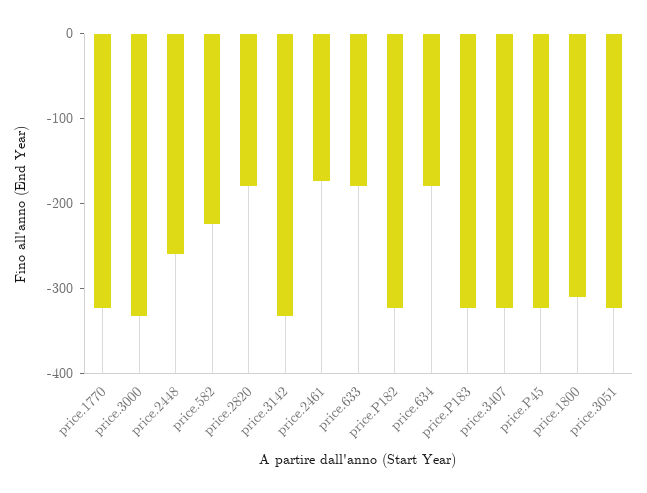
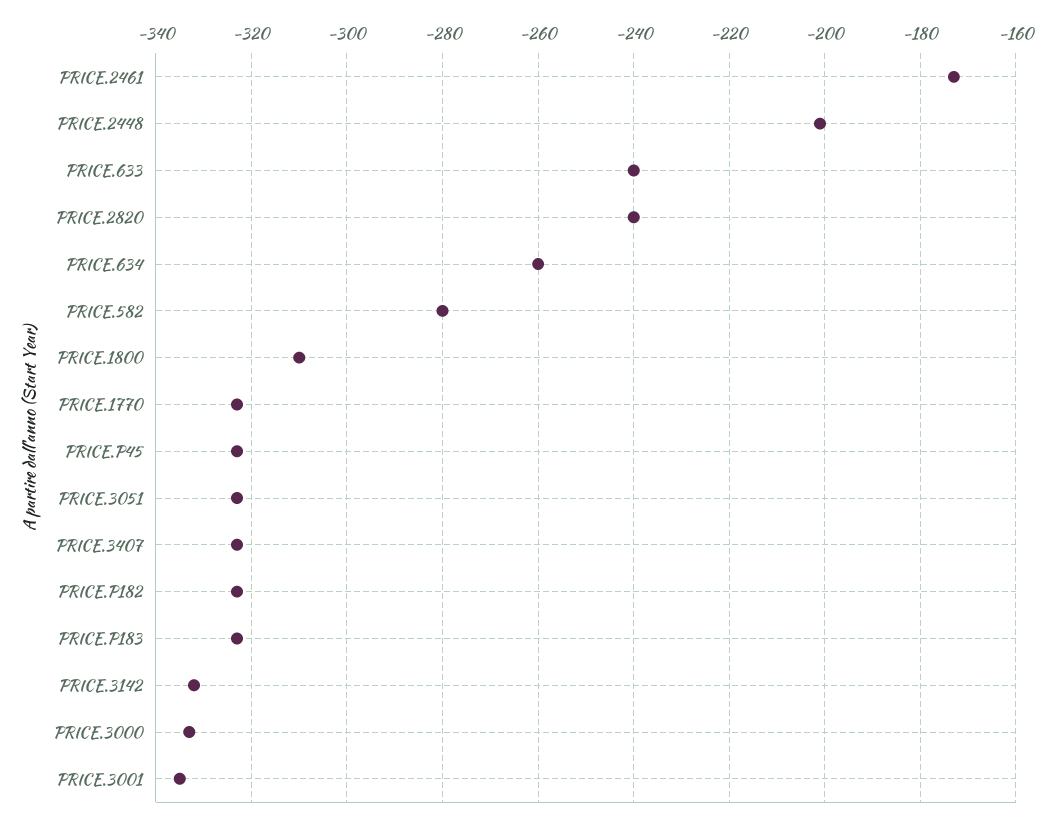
  {
    "price.1770": -325,
    "price.3000": -335,
-   "price.2448": -260,
+   "price.2448": -200,
-   "price.582": -220,
+   "price.582": -280,
-   "price.2820": -180,
+   "price.2820": -240,
    "price.3142": -330,
    "price.2461": -175,
-   "price.633": -180,
+   "price.633": -240,
    "price.P182": -325,
-   "price.634": -180,
+   "price.634": -260,
    "price.P183": -325,
    "price.3407": -325,
    "price.P45": -325,
    "price.1800": -310,
-   "price.3051": -325
+   "price.3051": -325,
+   "PRICE.3001": -335
  }

